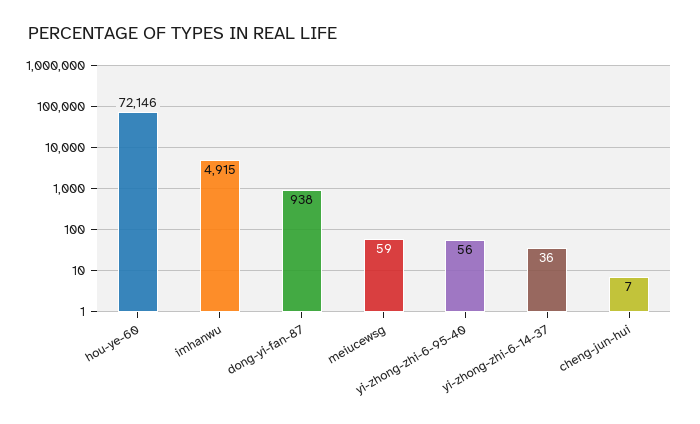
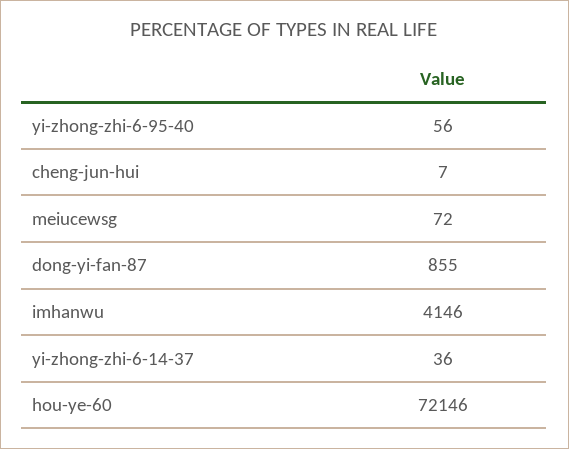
  {
    "hou-ye-60": 72146,
-   "imhanwu": 4915,
+   "imhanwu": 4146,
-   "dong-yi-fan-87": 938,
+   "dong-yi-fan-87": 855,
-   "meiucewsg": 59,
+   "meiucewsg": 72,
    "yi-zhong-zhi-6-95-40": 56,
    "yi-zhong-zhi-6-14-37": 36,
    "cheng-jun-hui": 7
  }

